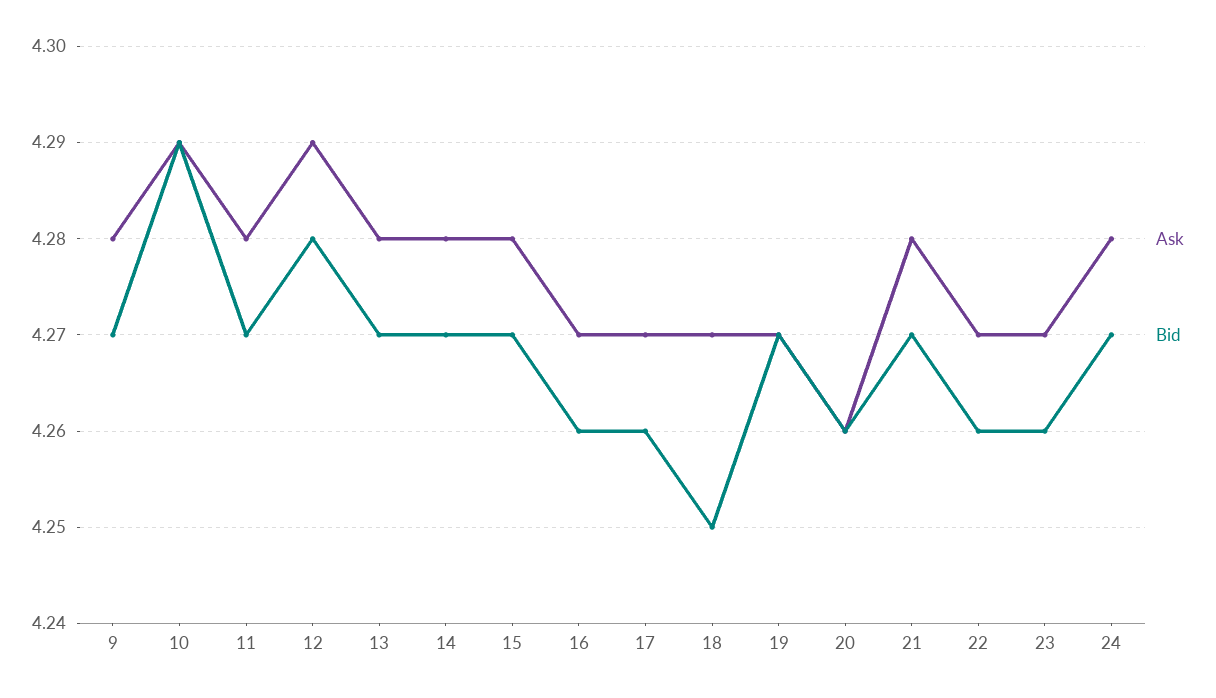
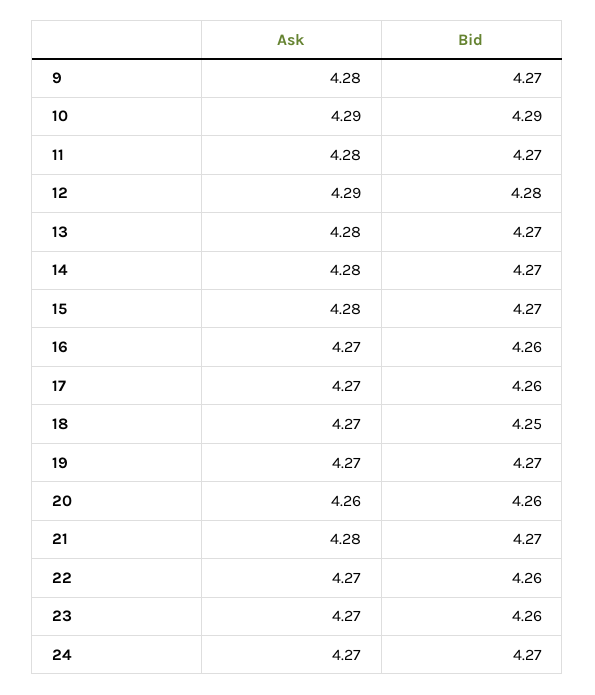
  {
    "Ask": {
      "9": 4.28,
      "10": 4.29,
      "11": 4.28,
      "12": 4.29,
      "13": 4.28,
      "14": 4.28,
      "15": 4.28,
      "16": 4.27,
      "17": 4.27,
      "18": 4.27,
      "19": 4.27,
      "20": 4.26,
      "21": 4.28,
      "22": 4.27,
      "23": 4.27,
-     "24": 4.28
+     "24": 4.27
    },
    "Bid": {
      "9": 4.27,
      "10": 4.29,
      "11": 4.27,
      "12": 4.28,
      "13": 4.27,
      "14": 4.27,
      "15": 4.27,
      "16": 4.26,
      "17": 4.26,
      "18": 4.25,
      "19": 4.27,
      "20": 4.26,
      "21": 4.27,
      "22": 4.26,
      "23": 4.26,
      "24": 4.27
    }
  }

